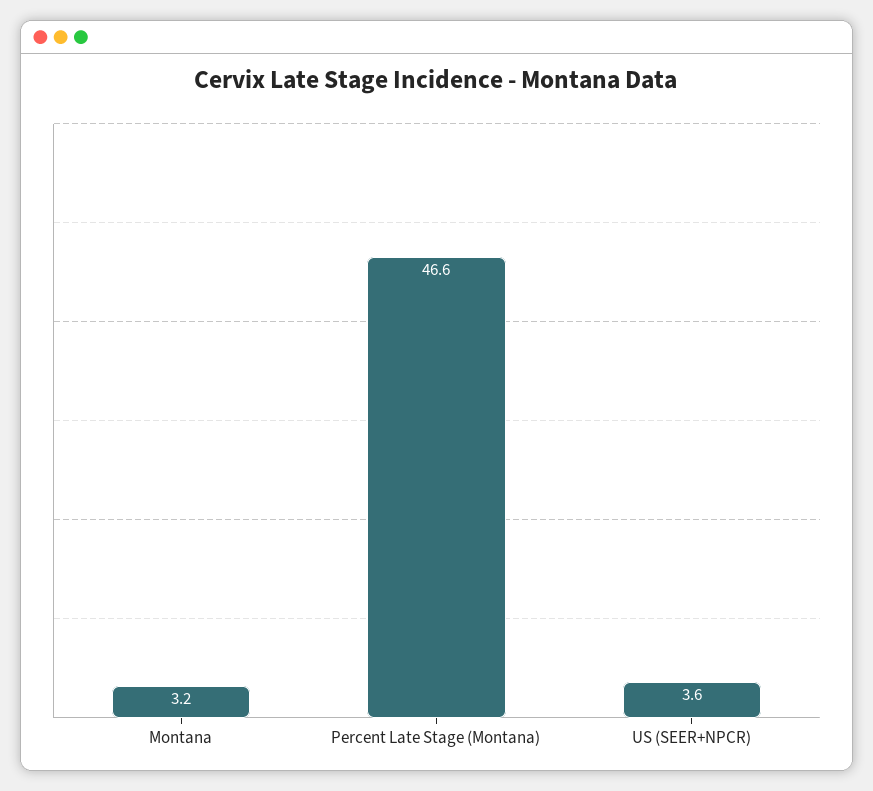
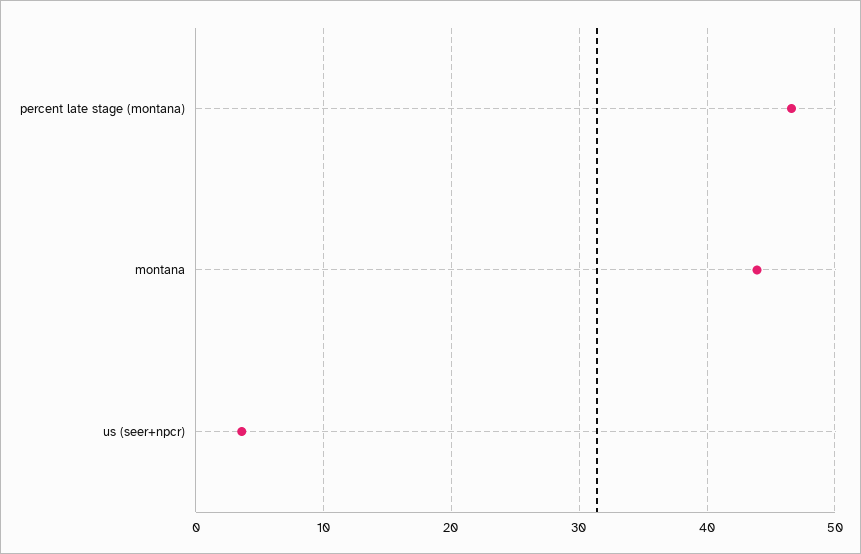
  {
-   "Montana": 3.2,
+   "Montana": 44,
    "Percent Late Stage (Montana)": 46.6,
    "US (SEER+NPCR)": 3.6
  }

